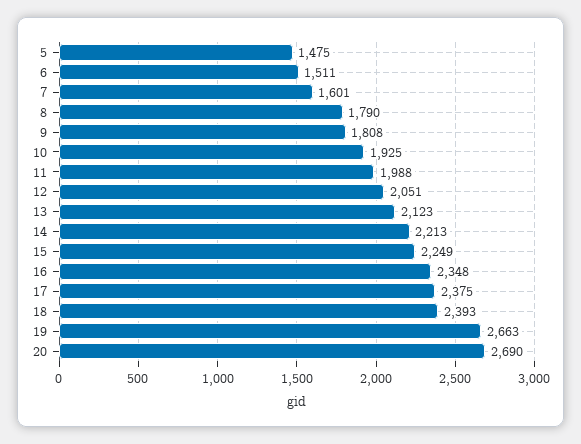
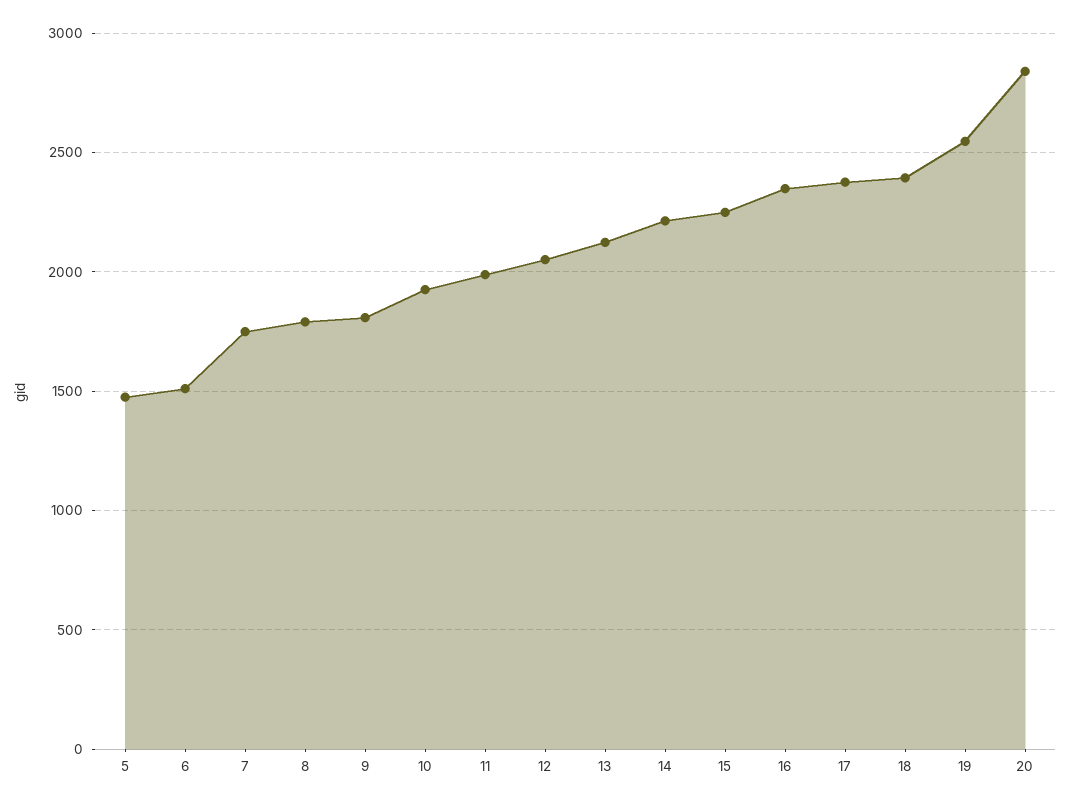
  {
    "5": 1475,
    "6": 1511,
-   "7": 1601,
+   "7": 1750,
    "8": 1790,
    "9": 1808,
    "10": 1925,
    "11": 1988,
    "12": 2051,
    "13": 2123,
    "14": 2213,
    "15": 2249,
    "16": 2348,
    "17": 2375,
    "18": 2393,
-   "19": 2663,
+   "19": 2550,
-   "20": 2690
+   "20": 2850
  }

